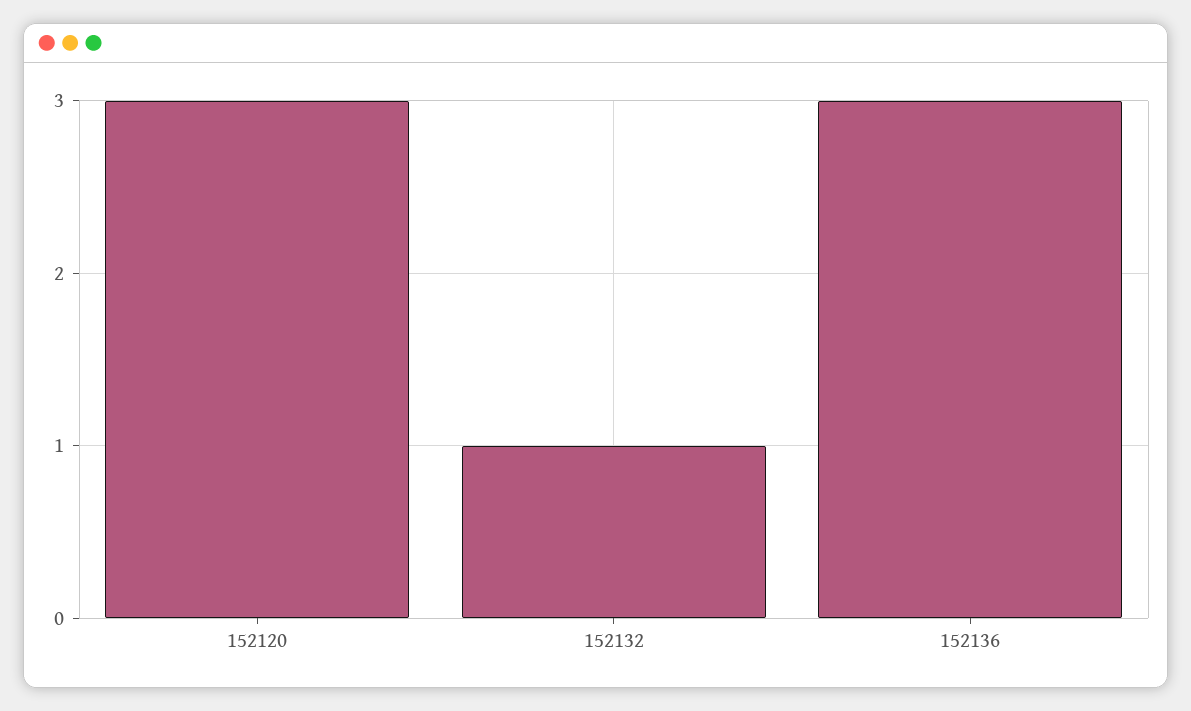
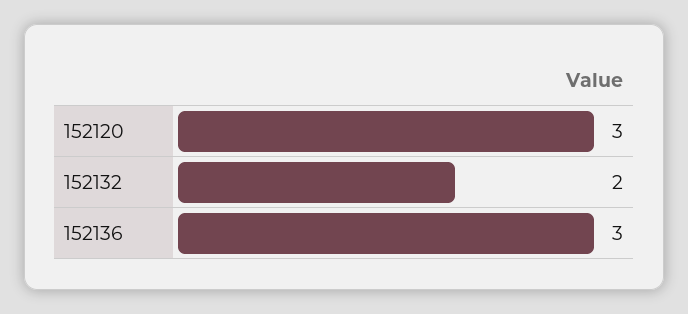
  {
    "152120": 3,
-   "152132": 1,
+   "152132": 2,
    "152136": 3
  }

